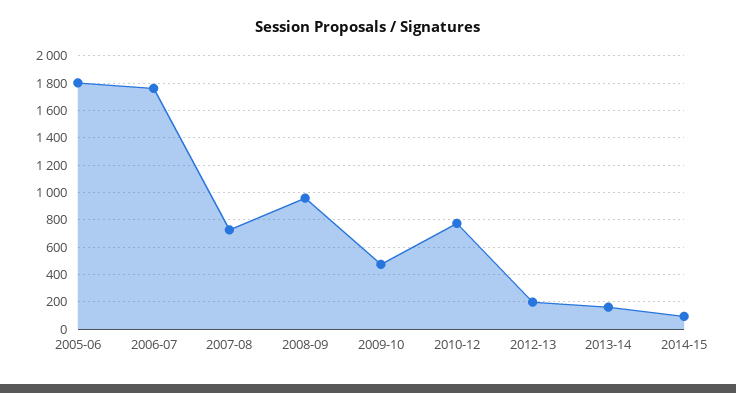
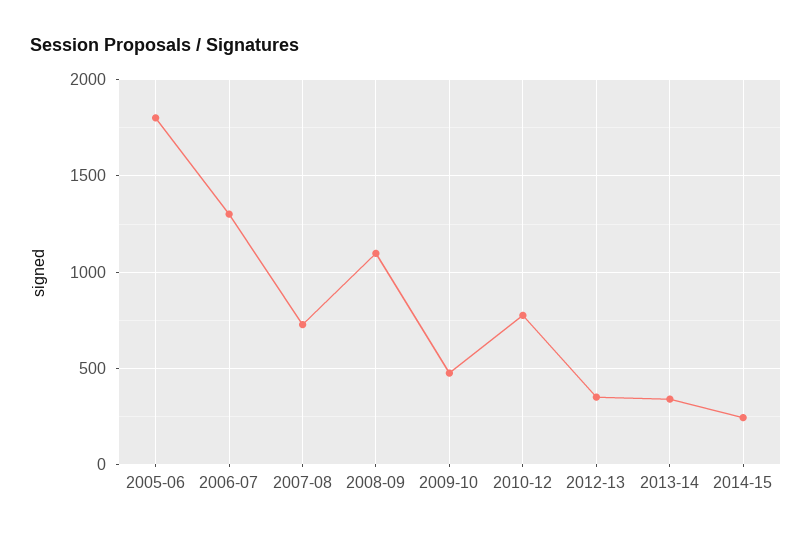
  {
    "2005-06": 1800,
-   "2006-07": 1750,
+   "2006-07": 1300,
    "2007-08": 750,
-   "2008-09": 950,
+   "2008-09": 1100,
    "2009-10": 450,
    "2010-12": 750,
-   "2012-13": 200,
+   "2012-13": 350,
-   "2013-14": 150,
+   "2013-14": 350,
-   "2014-15": 100
+   "2014-15": 250
  }

